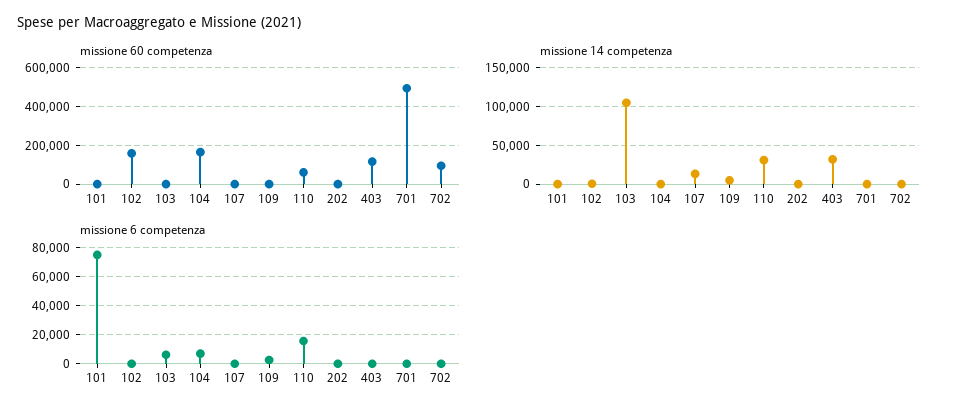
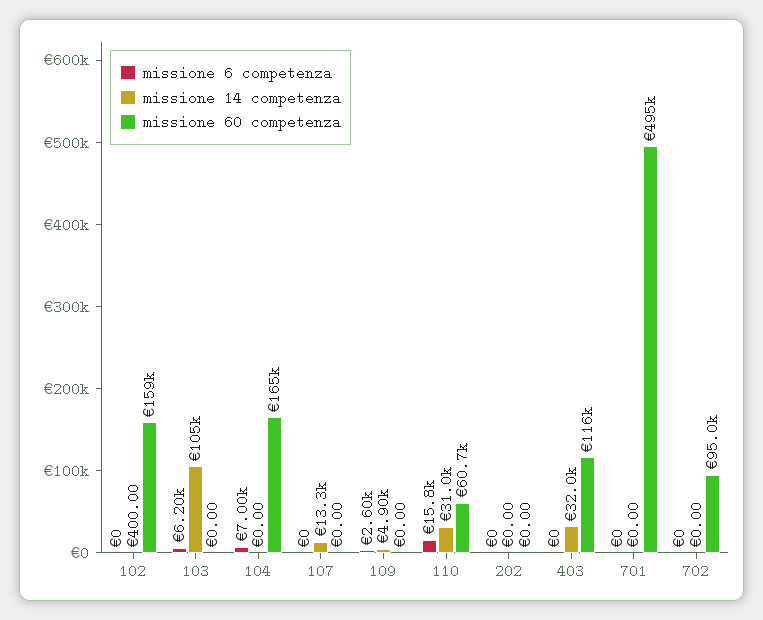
  {
    "missione 60 competenza": {
-     "101": 0,
      "102": 159000,
      "103": 0,
      "104": 165000,
      "107": 0,
      "109": 0,
      "110": 60700,
      "202": 0,
      "403": 116000,
      "701": 495000,
      "702": 95000
    },
    "missione 14 competenza": {
-     "101": 0,
      "102": 400,
      "103": 105000,
      "104": 0,
      "107": 13300,
      "109": 4900,
      "110": 31000,
      "202": 0,
      "403": 32000,
      "701": 0,
      "702": 0
    },
    "missione 6 competenza": {
-     "101": 75000,
      "102": 0,
      "103": 6200,
      "104": 7000,
      "107": 0,
      "109": 2600,
      "110": 15800,
      "202": 0,
      "403": 0,
      "701": 0,
      "702": 0
    }
  }

